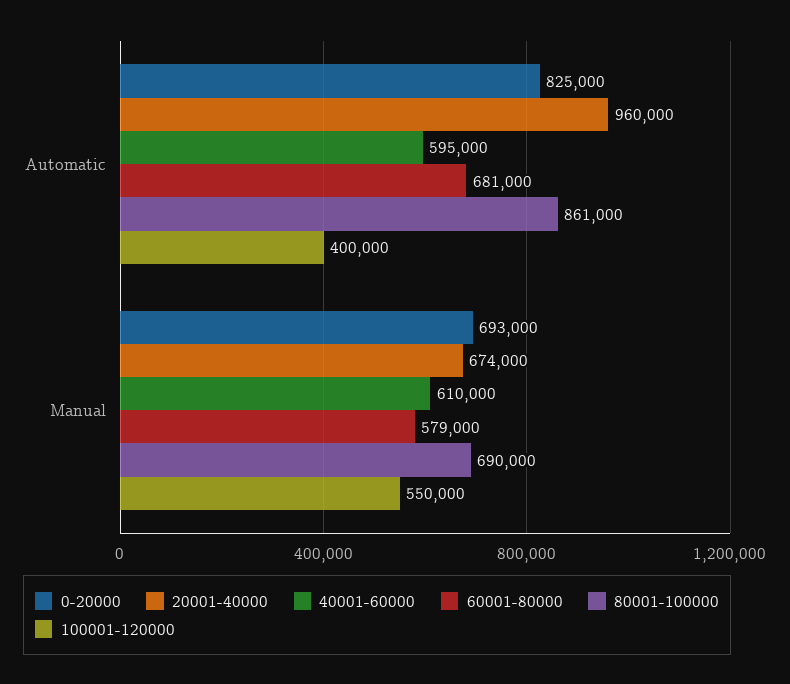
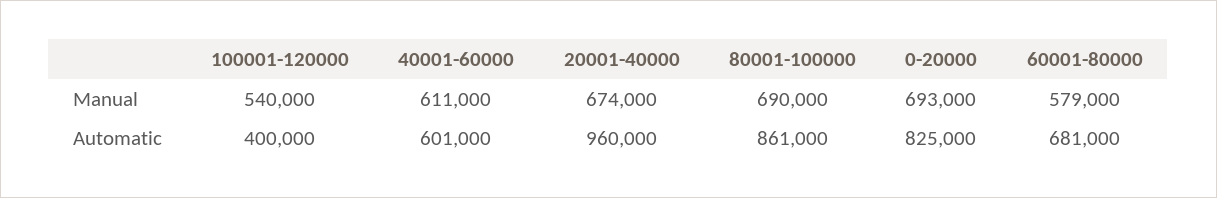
  {
    "0-20000": {
      "Automatic": 825000,
      "Manual": 693000
    },
    "20001-40000": {
      "Automatic": 960000,
      "Manual": 674000
    },
    "40001-60000": {
-     "Automatic": 595000,
+     "Automatic": 601000,
-     "Manual": 610000
+     "Manual": 611000
    },
    "60001-80000": {
      "Automatic": 681000,
      "Manual": 579000
    },
    "80001-100000": {
      "Automatic": 861000,
      "Manual": 690000
    },
    "100001-120000": {
      "Automatic": 400000,
-     "Manual": 550000
+     "Manual": 540000
    }
  }

